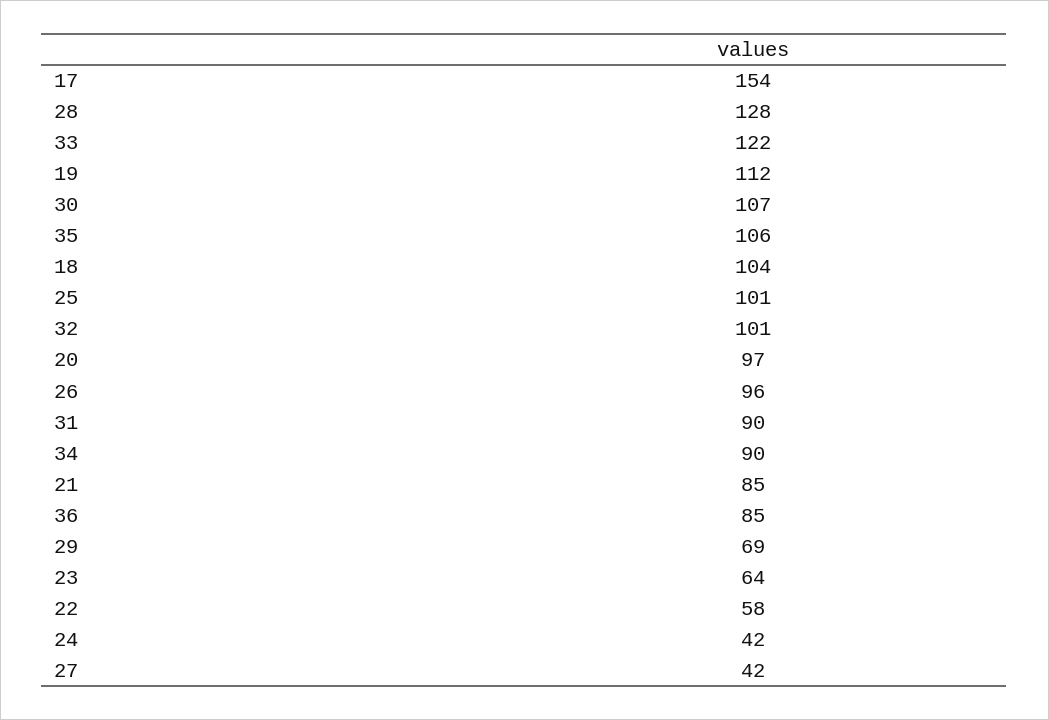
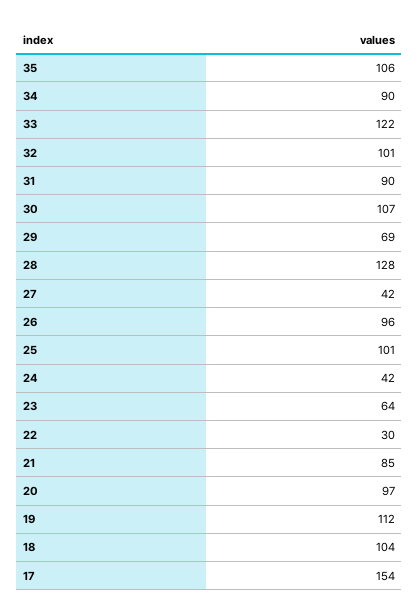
  {
    "17": 154,
    "28": 128,
    "33": 122,
    "19": 112,
    "30": 107,
    "35": 106,
    "18": 104,
    "25": 101,
    "32": 101,
    "20": 97,
    "26": 96,
    "31": 90,
    "34": 90,
    "21": 85,
-   "36": 85,
    "29": 69,
    "23": 64,
-   "22": 58,
+   "22": 30,
    "24": 42,
    "27": 42
  }

